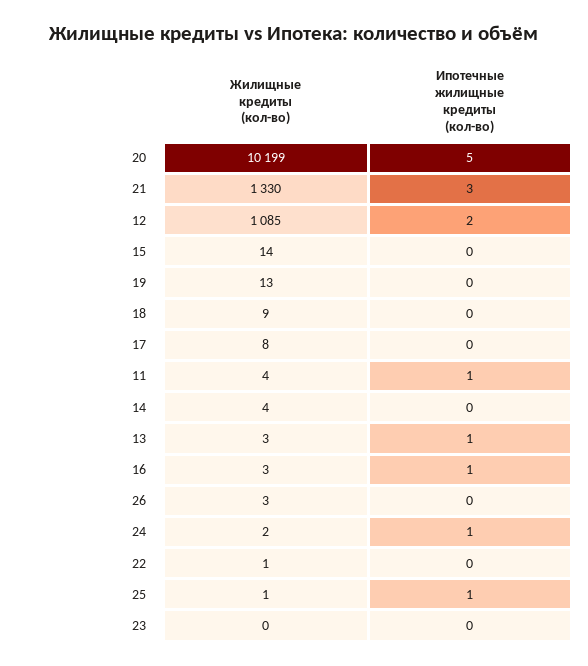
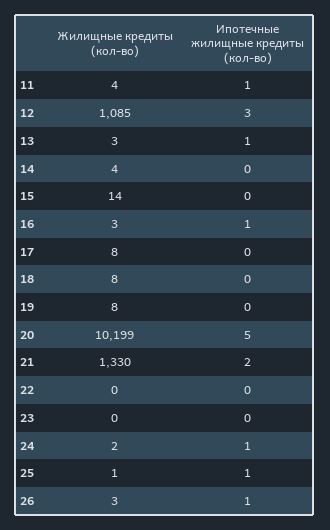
  {
    "Жилищные кредиты (кол-во)": {
      "20": 10199,
      "21": 1330,
      "12": 1085,
      "15": 14,
-     "19": 13,
+     "19": 8,
-     "18": 9,
+     "18": 8,
      "17": 8,
      "11": 4,
      "14": 4,
      "13": 3,
      "16": 3,
      "26": 3,
      "24": 2,
-     "22": 1,
+     "22": 0,
      "25": 1,
      "23": 0
    },
    "Ипотечные жилищные кредиты (кол-во)": {
      "20": 5,
-     "21": 3,
+     "21": 2,
-     "12": 2,
+     "12": 3,
      "15": 0,
      "19": 0,
      "18": 0,
      "17": 0,
      "11": 1,
      "14": 0,
      "13": 1,
      "16": 1,
-     "26": 0,
+     "26": 1,
      "24": 1,
      "22": 0,
      "25": 1,
      "23": 0
    }
  }

